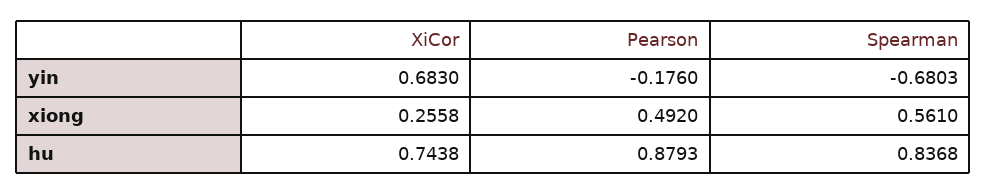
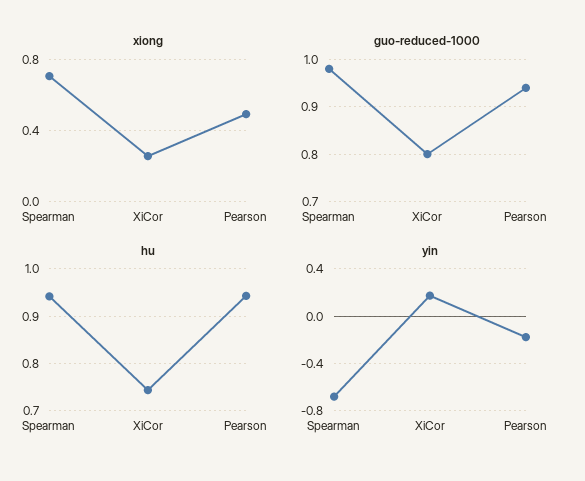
  {
    "yin": {
-     "XiCor": 0.683,
+     "XiCor": 0.2,
      "Pearson": -0.176,
      "Spearman": -0.6803
    },
    "xiong": {
      "XiCor": 0.2558,
      "Pearson": 0.492,
-     "Spearman": 0.561
+     "Spearman": 0.7
    },
    "hu": {
      "XiCor": 0.7438,
-     "Pearson": 0.8793,
+     "Pearson": 0.94,
-     "Spearman": 0.8368
+     "Spearman": 0.94
-   }
+   },
+   "guo-reduced-1000": {
+     "Spearman": 0.98,
+     "XiCor": 0.8,
+     "Pearson": 0.94
+   }
  }

